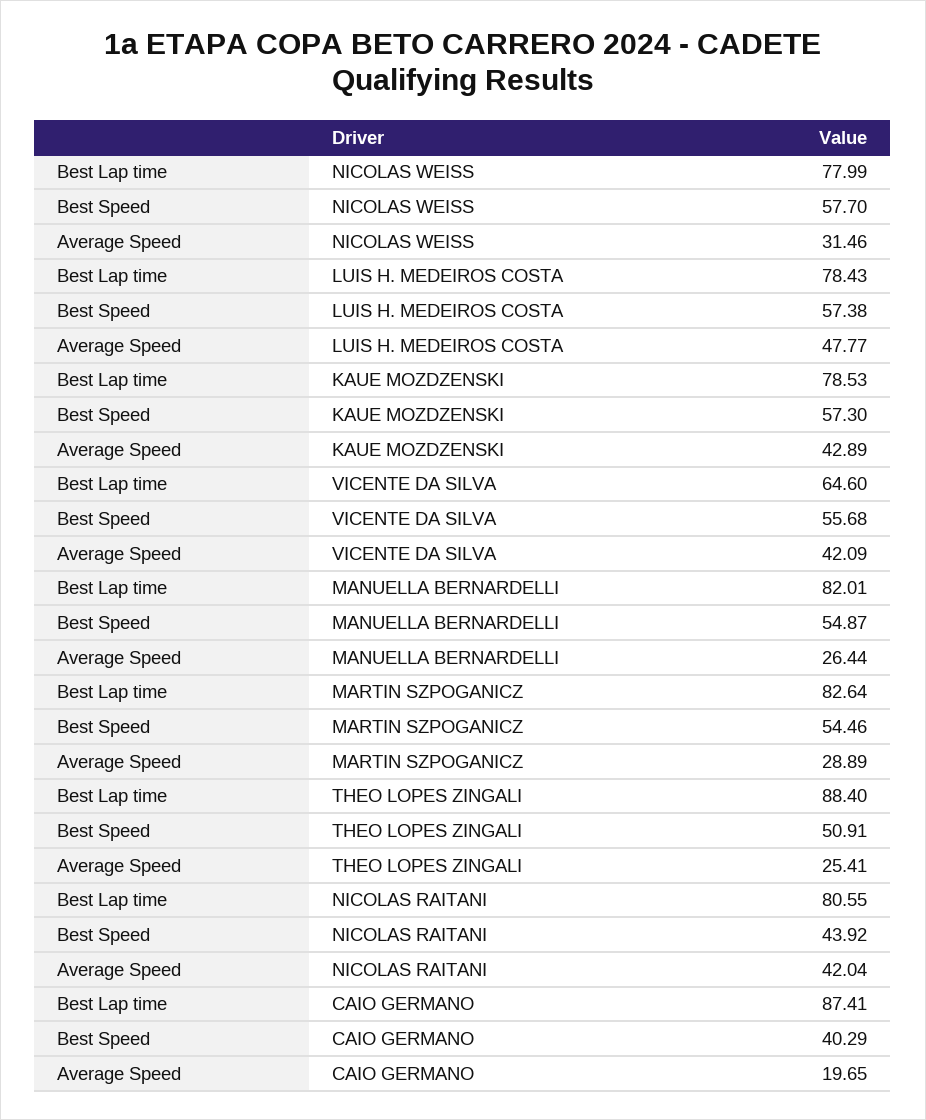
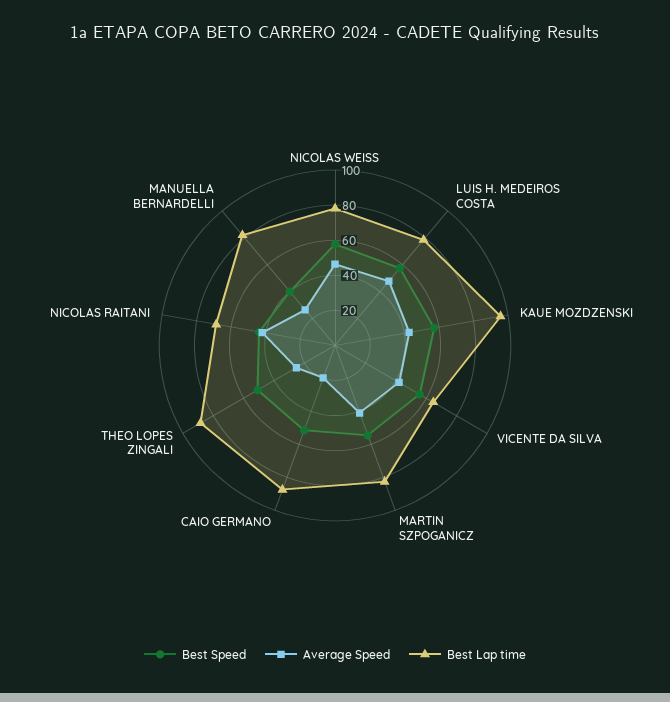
  {
    "Best Lap time": {
      "NICOLAS WEISS": 77.99,
      "LUIS H. MEDEIROS COSTA": 78.43,
-     "KAUE MOZDZENSKI": 78.53,
+     "KAUE MOZDZENSKI": 95,
      "VICENTE DA SILVA": 64.6,
      "MANUELLA BERNARDELLI": 82.01,
      "MARTIN SZPOGANICZ": 82.64,
      "THEO LOPES ZINGALI": 88.4,
-     "NICOLAS RAITANI": 80.55,
+     "NICOLAS RAITANI": 70,
      "CAIO GERMANO": 87.41
    },
    "Best Speed": {
      "NICOLAS WEISS": 57.7,
      "LUIS H. MEDEIROS COSTA": 57.38,
      "KAUE MOZDZENSKI": 57.3,
      "VICENTE DA SILVA": 55.68,
-     "MANUELLA BERNARDELLI": 54.87,
+     "MANUELLA BERNARDELLI": 40,
      "MARTIN SZPOGANICZ": 54.46,
      "THEO LOPES ZINGALI": 50.91,
      "NICOLAS RAITANI": 43.92,
-     "CAIO GERMANO": 40.29
+     "CAIO GERMANO": 50
    },
    "Average Speed": {
-     "NICOLAS WEISS": 31.46,
+     "NICOLAS WEISS": 45,
      "LUIS H. MEDEIROS COSTA": 47.77,
      "KAUE MOZDZENSKI": 42.89,
      "VICENTE DA SILVA": 42.09,
      "MANUELLA BERNARDELLI": 26.44,
-     "MARTIN SZPOGANICZ": 28.89,
+     "MARTIN SZPOGANICZ": 40,
      "THEO LOPES ZINGALI": 25.41,
      "NICOLAS RAITANI": 42.04,
      "CAIO GERMANO": 19.65
    }
  }

